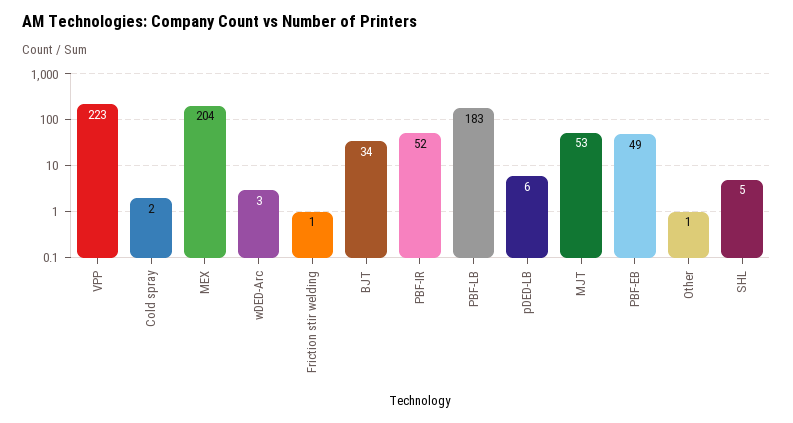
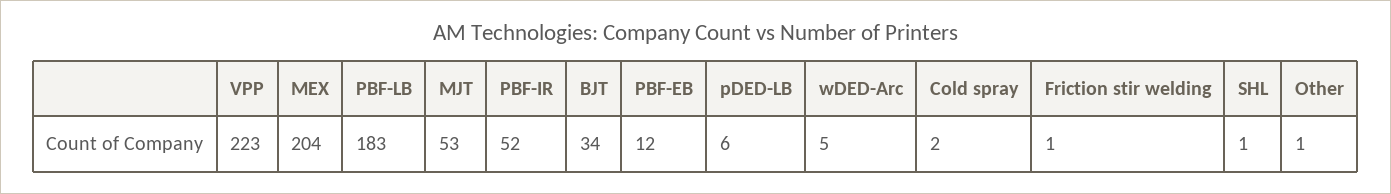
  {
    "VPP": 223,
    "Cold spray": 2,
    "MEX": 204,
-   "wDED-Arc": 3,
+   "wDED-Arc": 5,
    "Friction stir welding": 1,
    "BJT": 34,
    "PBF-IR": 52,
    "PBF-LB": 183,
    "pDED-LB": 6,
    "MJT": 53,
-   "PBF-EB": 49,
+   "PBF-EB": 12,
    "Other": 1,
-   "SHL": 5
+   "SHL": 1
  }

